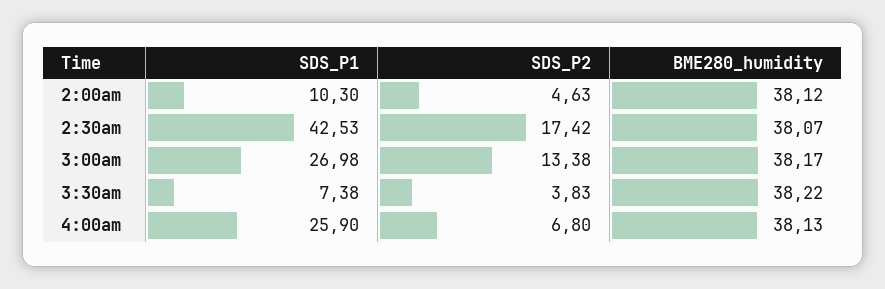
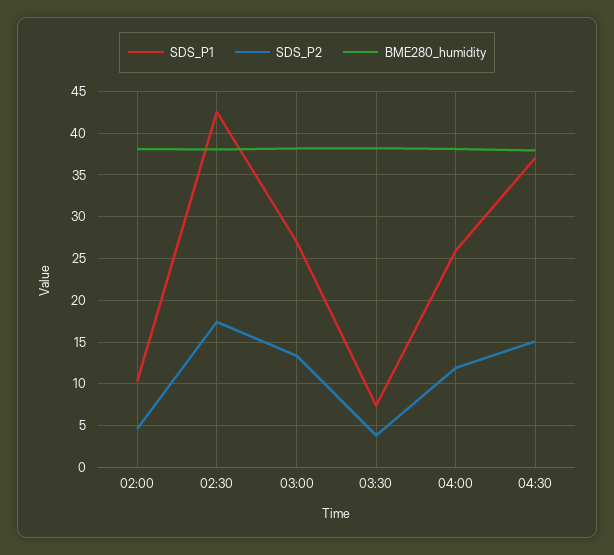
  {
    "SDS_P1": {
      "2:00am": 10.3,
      "2:30am": 42.53,
      "3:00am": 26.98,
      "3:30am": 7.38,
-     "4:00am": 25.9
+     "4:00am": 25.9,
+     "04:30": 37
    },
    "SDS_P2": {
      "2:00am": 4.63,
      "2:30am": 17.42,
      "3:00am": 13.38,
      "3:30am": 3.83,
-     "4:00am": 6.8
+     "4:00am": 12,
+     "04:30": 15
    },
    "BME280_humidity": {
      "2:00am": 38.12,
      "2:30am": 38.07,
      "3:00am": 38.17,
      "3:30am": 38.22,
-     "4:00am": 38.13
+     "4:00am": 38.13,
+     "04:30": 38
    }
  }

